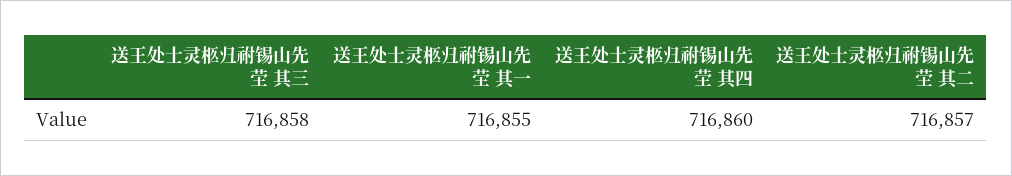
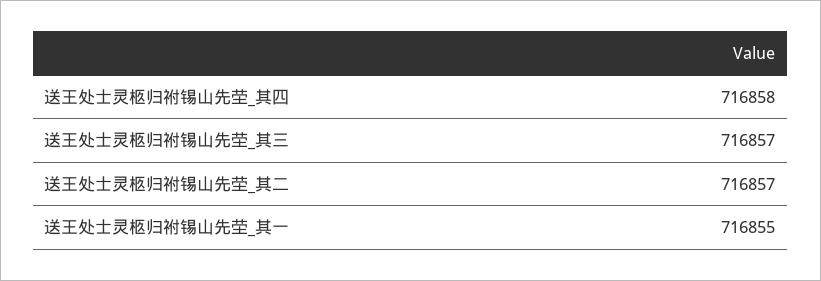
  {
-   "送王处士灵柩归祔锡山先茔 其三": 716858,
+   "送王处士灵柩归祔锡山先茔 其三": 716857,
    "送王处士灵柩归祔锡山先茔 其一": 716855,
-   "送王处士灵柩归祔锡山先茔 其四": 716860,
+   "送王处士灵柩归祔锡山先茔 其四": 716858,
    "送王处士灵柩归祔锡山先茔 其二": 716857
  }

